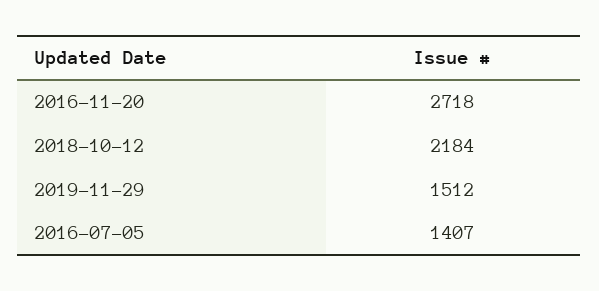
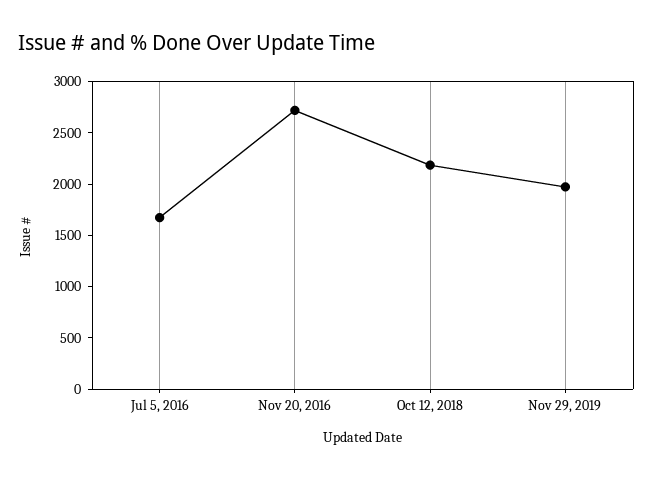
  {
    "2016-11-20": 2718,
    "2018-10-12": 2184,
-   "2019-11-29": 1512,
+   "2019-11-29": 2000,
-   "2016-07-05": 1407
+   "2016-07-05": 1700
  }

